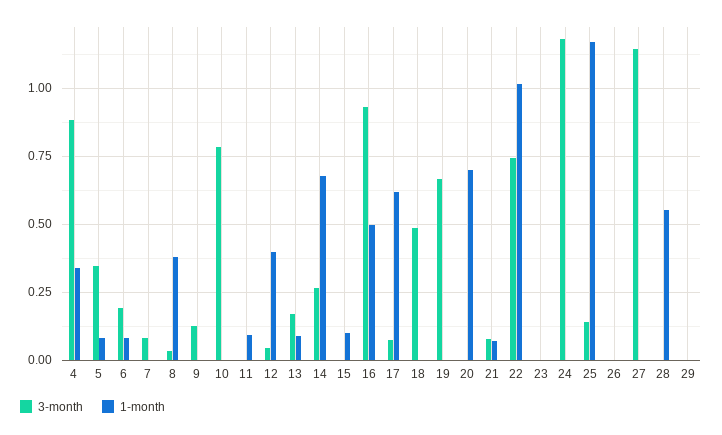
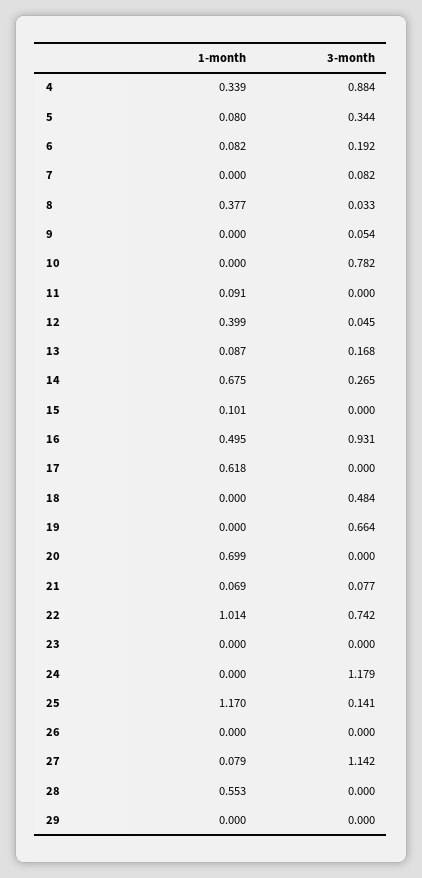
  {
    "3-month": {
      "4": 0.884,
      "5": 0.344,
      "6": 0.192,
      "7": 0.082,
      "8": 0.033,
-     "9": 0.125,
+     "9": 0.054,
      "10": 0.782,
      "11": 0,
      "12": 0.045,
      "13": 0.168,
      "14": 0.265,
      "15": 0,
      "16": 0.931,
-     "17": 0.075,
+     "17": 0,
      "18": 0.484,
      "19": 0.664,
      "20": 0,
      "21": 0.077,
      "22": 0.742,
      "23": 0,
      "24": 1.179,
      "25": 0.141,
      "26": 0,
      "27": 1.142,
      "28": 0,
      "29": 0
    },
    "1-month": {
      "4": 0.339,
      "5": 0.08,
      "6": 0.082,
      "7": 0,
      "8": 0.377,
      "9": 0,
      "10": 0,
      "11": 0.091,
      "12": 0.399,
      "13": 0.087,
      "14": 0.675,
      "15": 0.101,
      "16": 0.495,
      "17": 0.618,
      "18": 0,
      "19": 0,
      "20": 0.699,
      "21": 0.069,
      "22": 1.014,
      "23": 0,
      "24": 0,
      "25": 1.17,
      "26": 0,
-     "27": 0,
+     "27": 0.079,
      "28": 0.553,
      "29": 0
    }
  }

